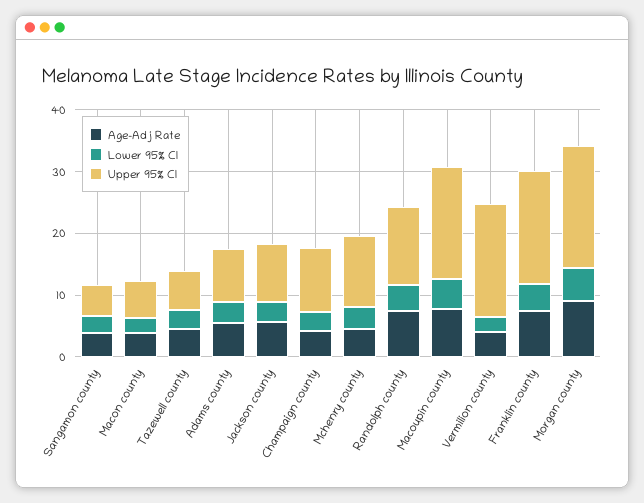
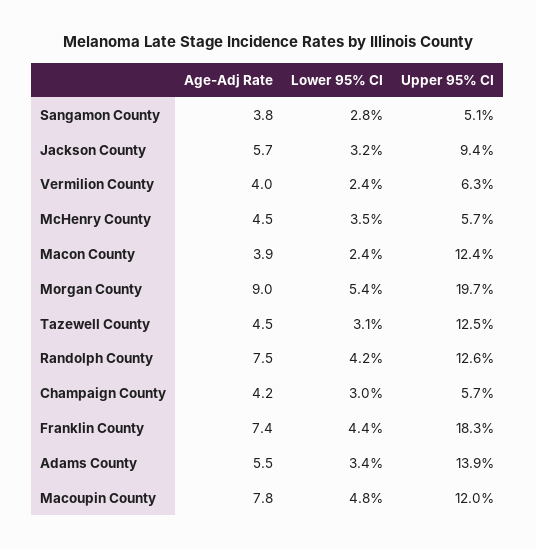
  {
    "Age-Adj Rate": {
      "Sangamon county": 3.8,
      "Macon county": 3.9,
      "Tazewell county": 4.5,
      "Adams county": 5.5,
      "Jackson county": 5.7,
      "Champaign county": 4.2,
      "Mchenry county": 4.5,
      "Randolph county": 7.5,
      "Macoupin county": 7.8,
      "Vermilion county": 4,
      "Franklin county": 7.4,
      "Morgan county": 9
    },
    "Lower 95% CI": {
      "Sangamon county": 2.8,
      "Macon county": 2.4,
      "Tazewell county": 3.1,
      "Adams county": 3.4,
      "Jackson county": 3.2,
      "Champaign county": 3,
      "Mchenry county": 3.5,
      "Randolph county": 4.2,
      "Macoupin county": 4.8,
      "Vermilion county": 2.4,
      "Franklin county": 4.4,
      "Morgan county": 5.4
    },
    "Upper 95% CI": {
      "Sangamon county": 5.1,
-     "Macon county": 6,
+     "Macon county": 12.4,
-     "Tazewell county": 6,
+     "Tazewell county": 12.5,
-     "Adams county": 8,
+     "Adams county": 13.9,
      "Jackson county": 9.4,
-     "Champaign county": 10,
+     "Champaign county": 5.7,
-     "Mchenry county": 12,
+     "Mchenry county": 5.7,
      "Randolph county": 12.6,
-     "Macoupin county": 18,
+     "Macoupin county": 12,
-     "Vermilion county": 18,
+     "Vermilion county": 6.3,
      "Franklin county": 18.3,
      "Morgan county": 19.7
    }
  }

